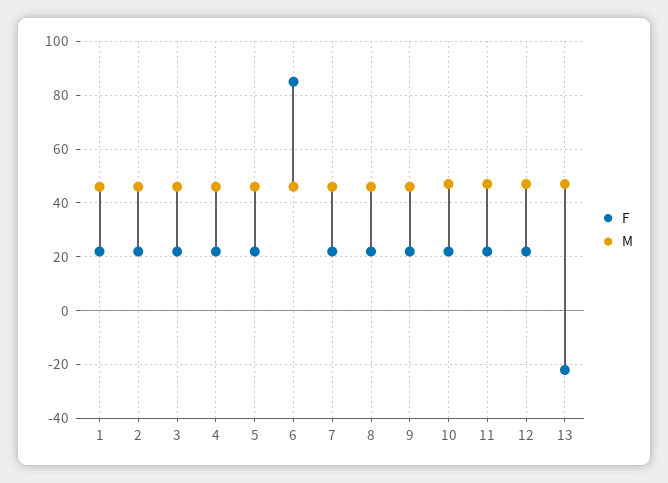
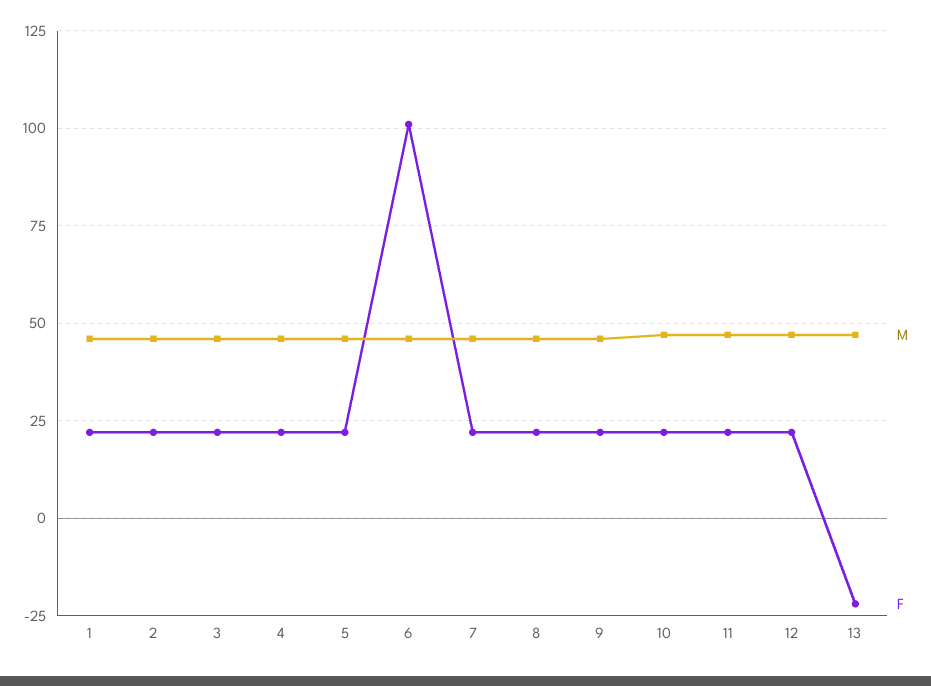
  {
    "F": {
      "1": 20,
      "2": 20,
      "3": 20,
      "4": 20,
      "5": 20,
-     "6": 85,
+     "6": 100,
      "7": 20,
      "8": 20,
      "9": 20,
      "10": 20,
      "11": 20,
      "12": 20,
      "13": -20
    },
    "M": {
      "1": 45,
      "2": 45,
      "3": 45,
      "4": 45,
      "5": 45,
      "6": 45,
      "7": 45,
      "8": 45,
      "9": 45,
      "10": 45,
      "11": 45,
      "12": 45,
      "13": 45
    }
  }

